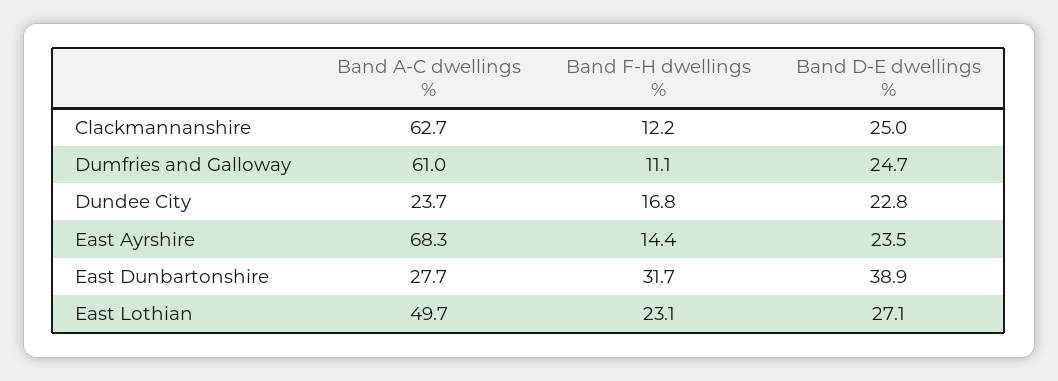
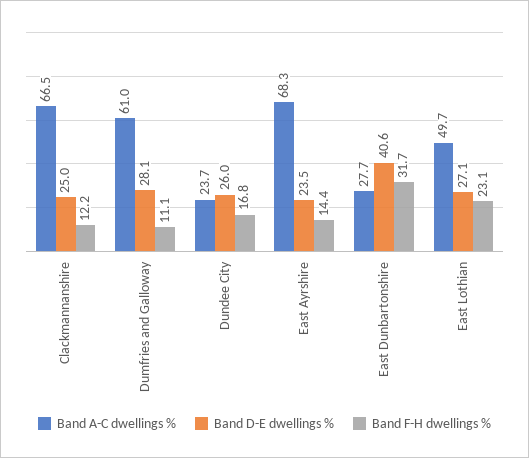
  {
    "Band A-C dwellings %": {
-     "Clackmannanshire": 62.7,
+     "Clackmannanshire": 66.5,
      "Dumfries and Galloway": 61,
      "Dundee City": 23.7,
      "East Ayrshire": 68.3,
      "East Dunbartonshire": 27.7,
      "East Lothian": 49.7
    },
    "Band F-H dwellings %": {
      "Clackmannanshire": 12.2,
      "Dumfries and Galloway": 11.1,
      "Dundee City": 16.8,
      "East Ayrshire": 14.4,
      "East Dunbartonshire": 31.7,
      "East Lothian": 23.1
    },
    "Band D-E dwellings %": {
      "Clackmannanshire": 25,
-     "Dumfries and Galloway": 24.7,
+     "Dumfries and Galloway": 28.1,
-     "Dundee City": 22.8,
+     "Dundee City": 26,
      "East Ayrshire": 23.5,
-     "East Dunbartonshire": 38.9,
+     "East Dunbartonshire": 40.6,
      "East Lothian": 27.1
    }
  }

